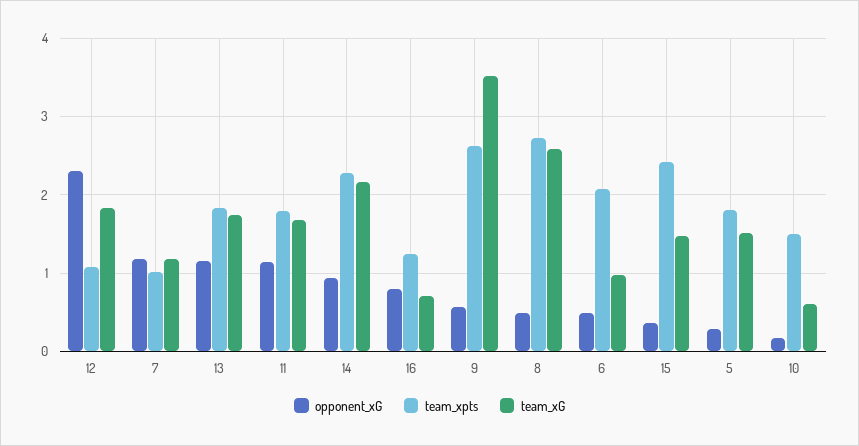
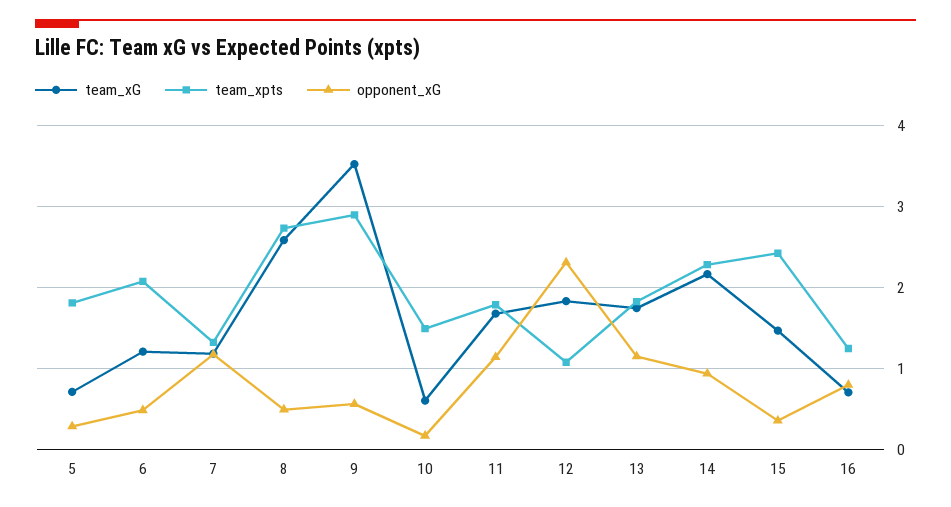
  {
    "opponent_xG": {
      "12": 2.3,
      "7": 1.2,
      "13": 1.2,
      "11": 1.1,
      "14": 0.9,
      "16": 0.8,
      "9": 0.6,
      "8": 0.5,
      "6": 0.5,
      "15": 0.4,
      "5": 0.3,
      "10": 0.2
    },
    "team_xpts": {
      "12": 1.1,
-     "7": 1,
+     "7": 1.3,
      "13": 1.8,
      "11": 1.8,
      "14": 2.3,
      "16": 1.2,
-     "9": 2.6,
+     "9": 2.9,
      "8": 2.7,
      "6": 2.1,
      "15": 2.4,
      "5": 1.8,
      "10": 1.5
    },
    "team_xG": {
      "12": 1.8,
      "7": 1.2,
      "13": 1.7,
      "11": 1.7,
      "14": 2.2,
      "16": 0.7,
      "9": 3.5,
      "8": 2.6,
-     "6": 1,
+     "6": 1.2,
      "15": 1.5,
-     "5": 1.5,
+     "5": 0.7,
      "10": 0.6
    }
  }

